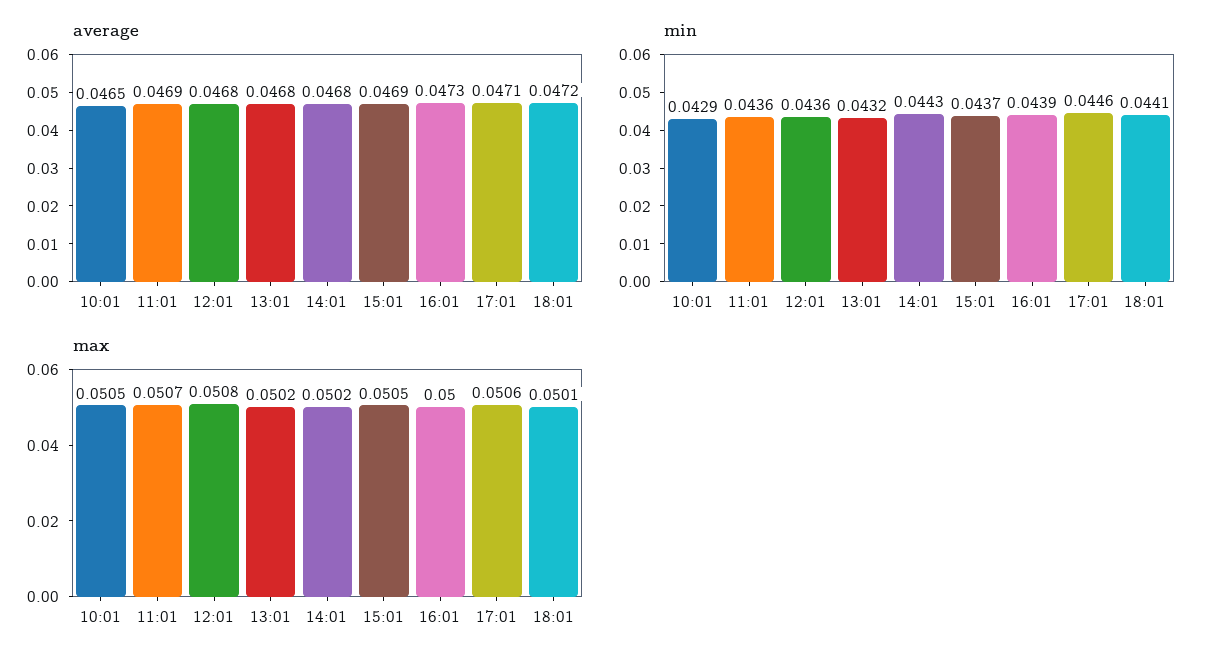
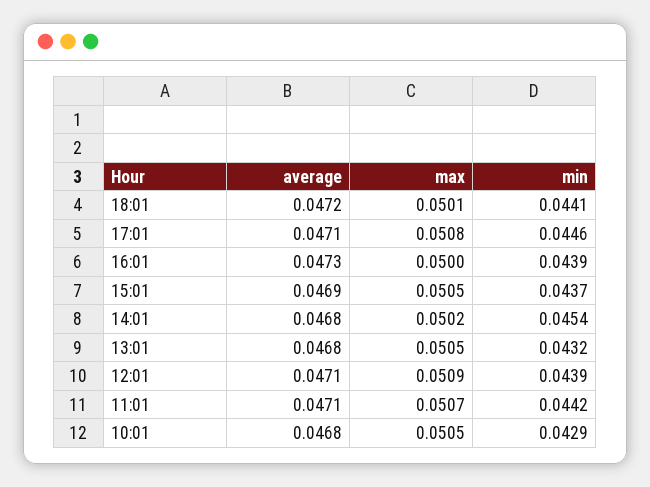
  {
    "average": {
-     "10:01": 0.0465,
+     "10:01": 0.0468,
-     "11:01": 0.0469,
+     "11:01": 0.0471,
-     "12:01": 0.0468,
+     "12:01": 0.0471,
      "13:01": 0.0468,
      "14:01": 0.0468,
      "15:01": 0.0469,
      "16:01": 0.0473,
      "17:01": 0.0471,
      "18:01": 0.0472
    },
    "min": {
      "10:01": 0.0429,
-     "11:01": 0.0436,
+     "11:01": 0.0442,
-     "12:01": 0.0436,
+     "12:01": 0.0439,
      "13:01": 0.0432,
-     "14:01": 0.0443,
+     "14:01": 0.0454,
      "15:01": 0.0437,
      "16:01": 0.0439,
      "17:01": 0.0446,
      "18:01": 0.0441
    },
    "max": {
      "10:01": 0.0505,
      "11:01": 0.0507,
-     "12:01": 0.0508,
+     "12:01": 0.0509,
-     "13:01": 0.0502,
+     "13:01": 0.0505,
      "14:01": 0.0502,
      "15:01": 0.0505,
      "16:01": 0.05,
-     "17:01": 0.0506,
+     "17:01": 0.0508,
      "18:01": 0.0501
    }
  }

